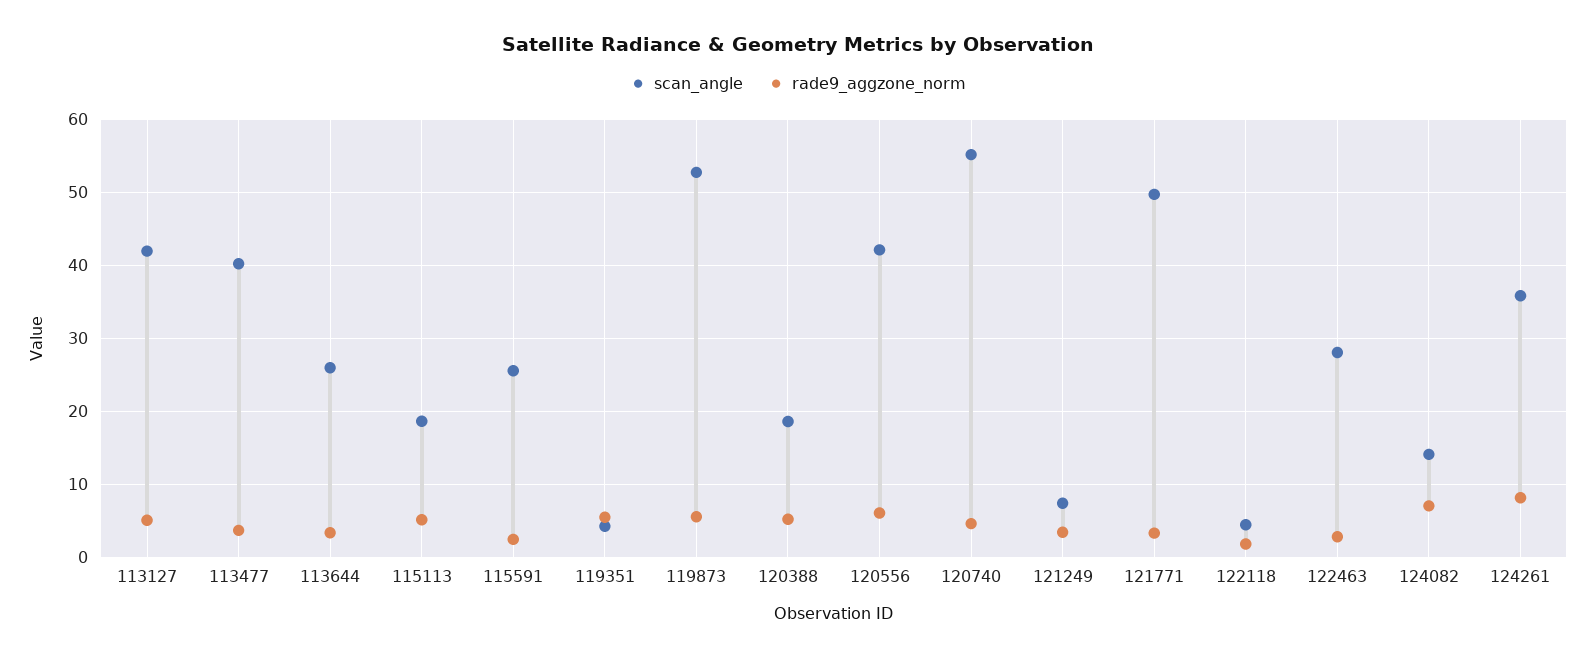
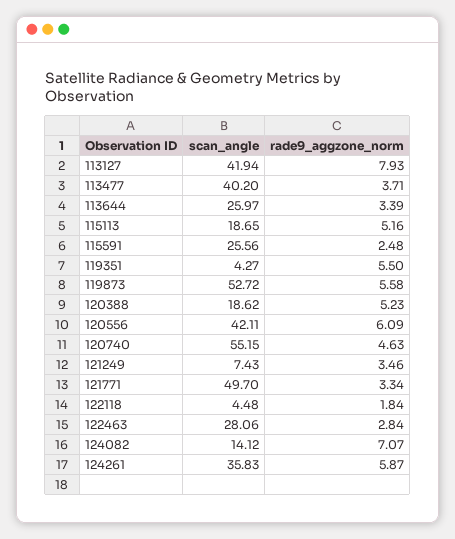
  {
    "scan_angle": {
      "113127": 41.94,
      "113477": 40.2,
      "113644": 25.97,
      "115113": 18.65,
      "115591": 25.56,
      "119351": 4.27,
      "119873": 52.72,
      "120388": 18.62,
      "120556": 42.11,
      "120740": 55.15,
      "121249": 7.43,
      "121771": 49.7,
      "122118": 4.48,
      "122463": 28.06,
      "124082": 14.12,
      "124261": 35.83
    },
    "rade9_aggzone_norm": {
-     "113127": 5,
+     "113127": 7.93,
      "113477": 3.71,
      "113644": 3.39,
      "115113": 5.16,
      "115591": 2.48,
      "119351": 5.5,
      "119873": 5.58,
      "120388": 5.23,
      "120556": 6.09,
      "120740": 4.63,
      "121249": 3.46,
      "121771": 3.34,
      "122118": 1.84,
      "122463": 2.84,
      "124082": 7.07,
-     "124261": 8
+     "124261": 5.87
    }
  }

